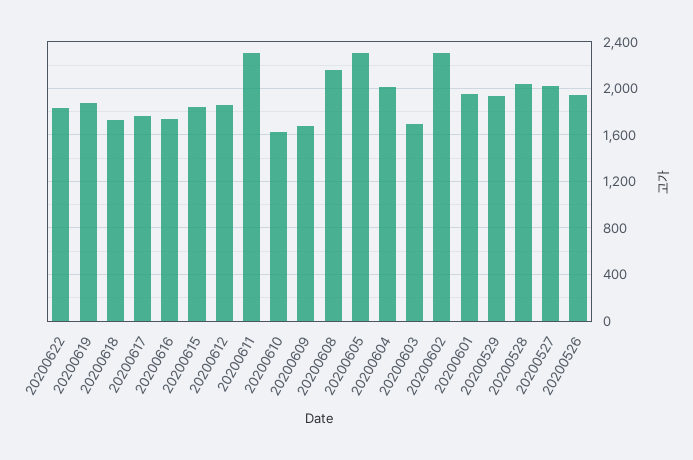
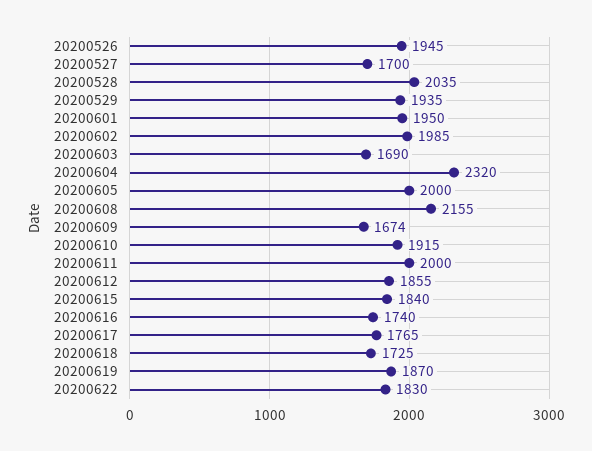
  {
    "20200622": 1830,
    "20200619": 1870,
    "20200618": 1725,
    "20200617": 1765,
    "20200616": 1740,
    "20200615": 1840,
    "20200612": 1855,
-   "20200611": 2300,
+   "20200611": 2000,
-   "20200610": 1600,
+   "20200610": 1915,
    "20200609": 1674,
    "20200608": 2155,
-   "20200605": 2300,
+   "20200605": 2000,
-   "20200604": 2000,
+   "20200604": 2320,
    "20200603": 1690,
-   "20200602": 2300,
+   "20200602": 1985,
    "20200601": 1950,
    "20200529": 1935,
    "20200528": 2035,
-   "20200527": 2000,
+   "20200527": 1700,
    "20200526": 1945
  }

